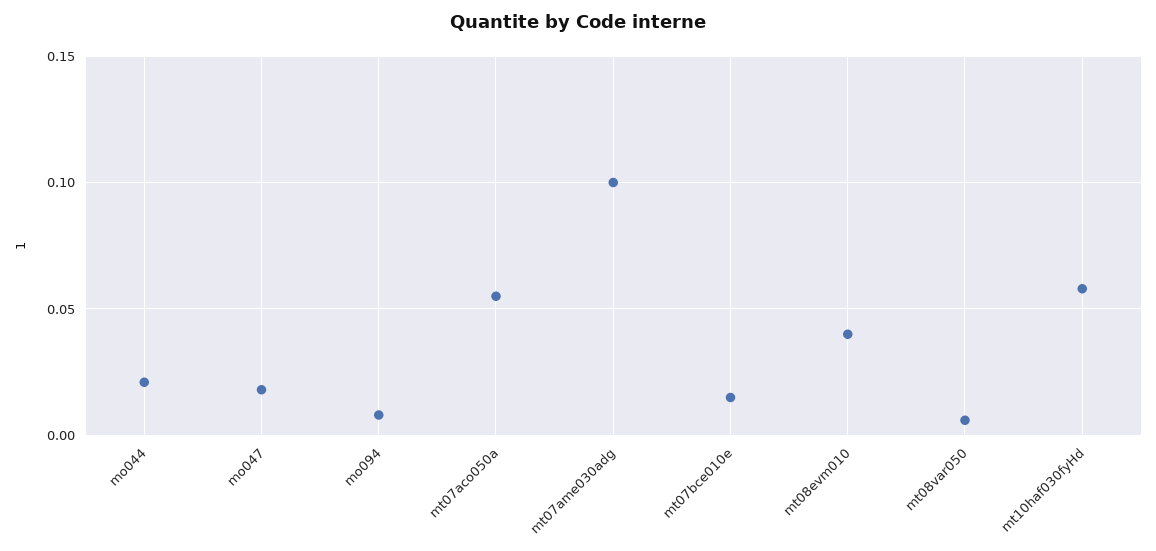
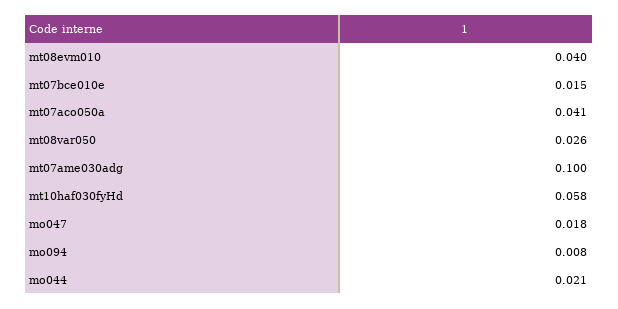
  {
    "mo044": 0.021,
    "mo047": 0.018,
    "mo094": 0.008,
-   "mt07aco050a": 0.055,
+   "mt07aco050a": 0.041,
    "mt07ame030adg": 0.1,
    "mt07bce010e": 0.015,
    "mt08evm010": 0.04,
-   "mt08var050": 0.005,
+   "mt08var050": 0.026,
    "mt10haf030fyHd": 0.058
  }

